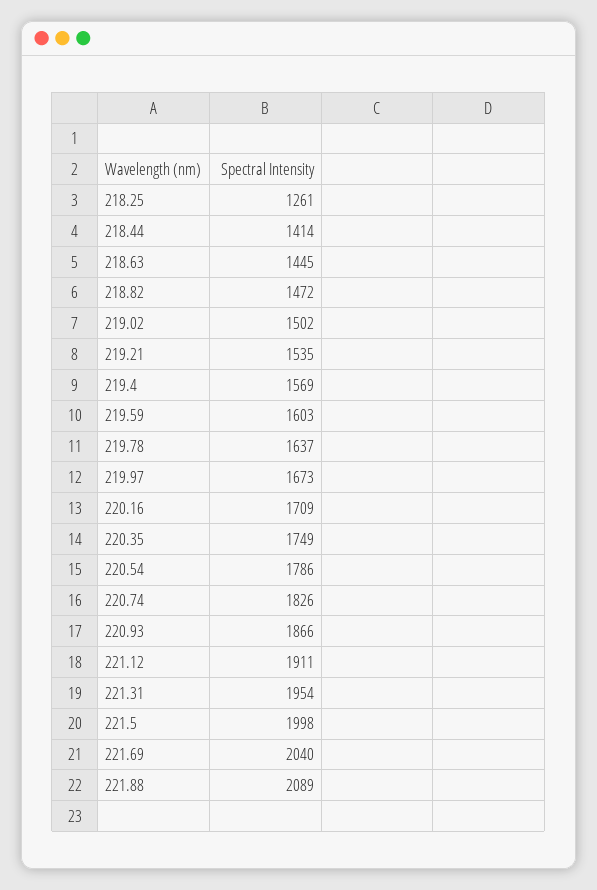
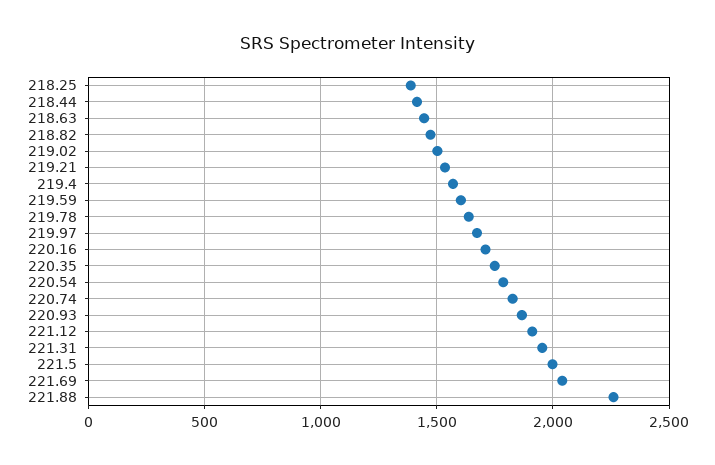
  {
-   "218.25": 1261,
+   "218.25": 1400,
    "218.44": 1414,
    "218.63": 1445,
    "218.82": 1472,
    "219.02": 1502,
    "219.21": 1535,
    "219.4": 1569,
    "219.59": 1603,
    "219.78": 1637,
    "219.97": 1673,
    "220.16": 1709,
    "220.35": 1749,
    "220.54": 1786,
    "220.74": 1826,
    "220.93": 1866,
    "221.12": 1911,
    "221.31": 1954,
    "221.5": 1998,
    "221.69": 2040,
-   "221.88": 2089
+   "221.88": 2250
  }

